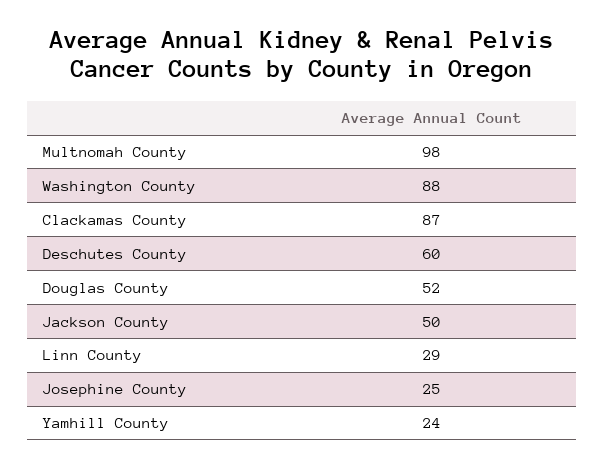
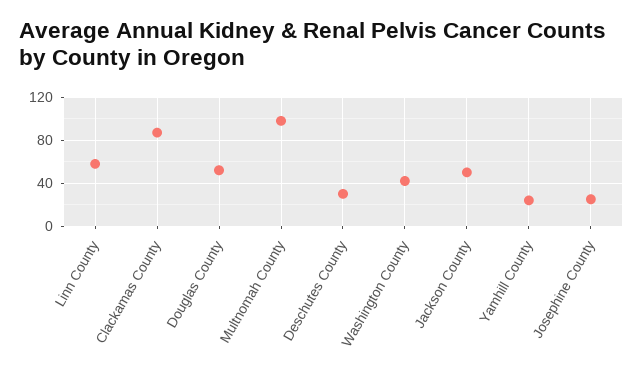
  {
    "Multnomah County": 98,
-   "Washington County": 88,
+   "Washington County": 40,
    "Clackamas County": 87,
-   "Deschutes County": 60,
+   "Deschutes County": 30,
    "Douglas County": 52,
    "Jackson County": 50,
-   "Linn County": 29,
+   "Linn County": 60,
    "Josephine County": 25,
    "Yamhill County": 24
  }

